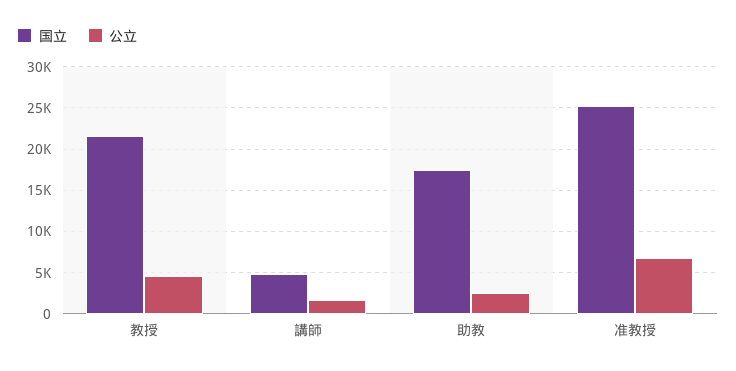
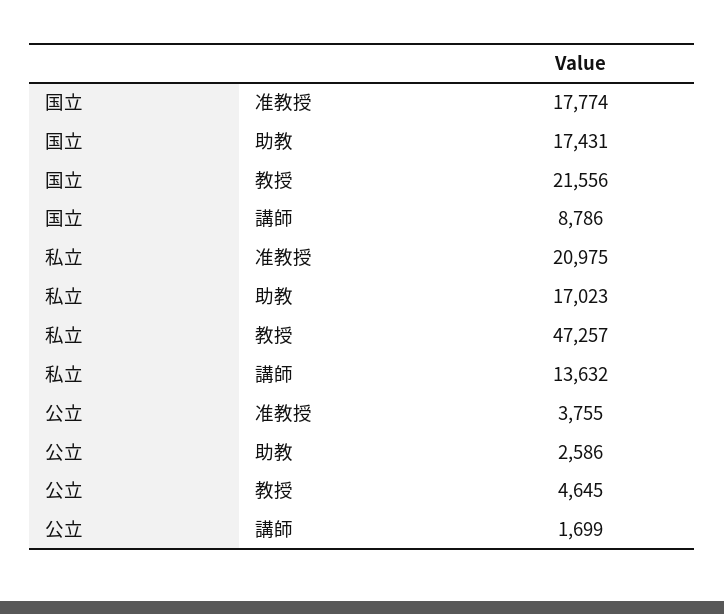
  {
    "国立": {
      "教授": 21556,
-     "講師": 5000,
+     "講師": 8786,
      "助教": 17431,
-     "准教授": 25000
+     "准教授": 17774
    },
    "公立": {
      "教授": 4645,
      "講師": 1699,
      "助教": 2586,
-     "准教授": 7000
+     "准教授": 3755
-   }
+   },
+   "私立": {
+     "准教授": 20975,
+     "助教": 17023,
+     "教授": 47257,
+     "講師": 13632
+   }
  }

